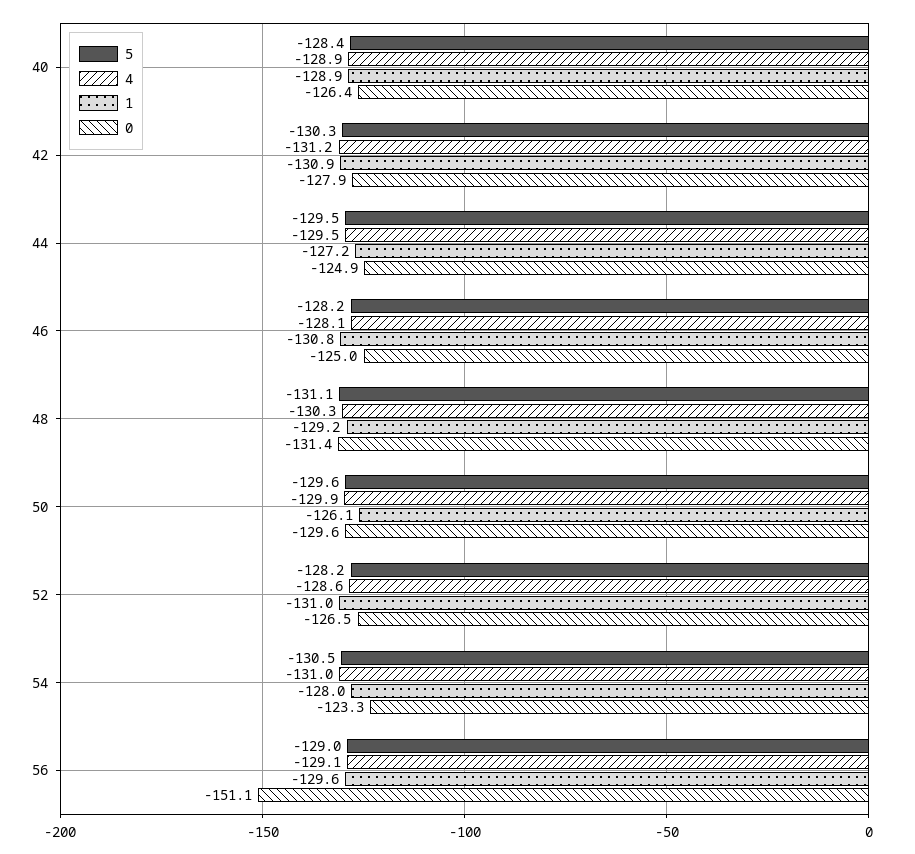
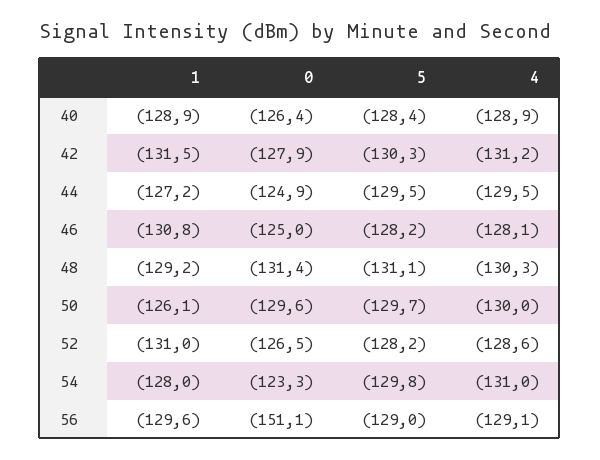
  {
    "5": {
      "40": -128.4,
      "42": -130.3,
      "44": -129.5,
      "46": -128.2,
      "48": -131.1,
-     "50": -129.6,
+     "50": -129.7,
      "52": -128.2,
-     "54": -130.5,
+     "54": -129.8,
      "56": -129
    },
    "4": {
      "40": -128.9,
      "42": -131.2,
      "44": -129.5,
      "46": -128.1,
      "48": -130.3,
-     "50": -129.9,
+     "50": -130,
      "52": -128.6,
      "54": -131,
      "56": -129.1
    },
    "1": {
      "40": -128.9,
-     "42": -130.9,
+     "42": -131.5,
      "44": -127.2,
      "46": -130.8,
      "48": -129.2,
      "50": -126.1,
      "52": -131,
      "54": -128,
      "56": -129.6
    },
    "0": {
      "40": -126.4,
      "42": -127.9,
      "44": -124.9,
      "46": -125,
      "48": -131.4,
      "50": -129.6,
      "52": -126.5,
      "54": -123.3,
      "56": -151.1
    }
  }

